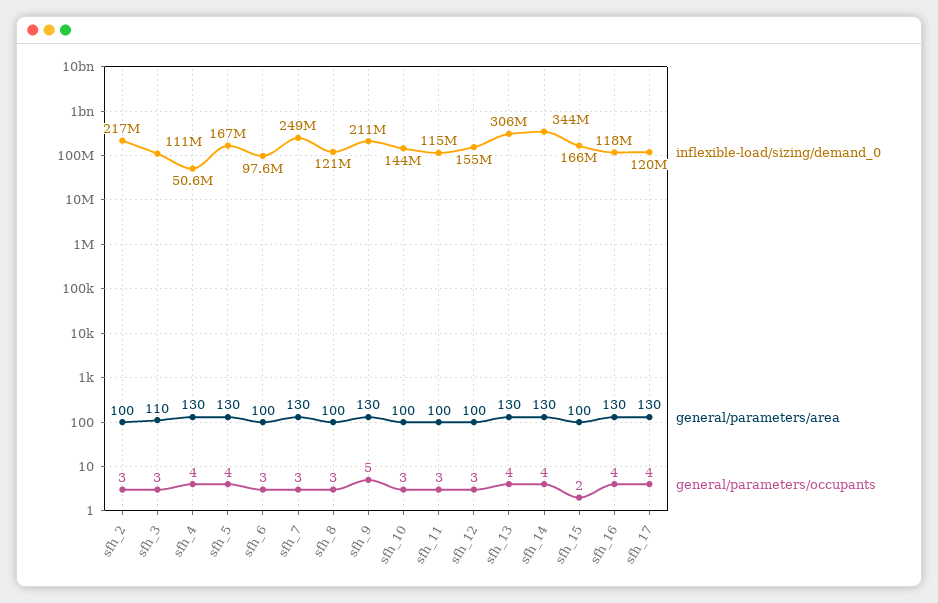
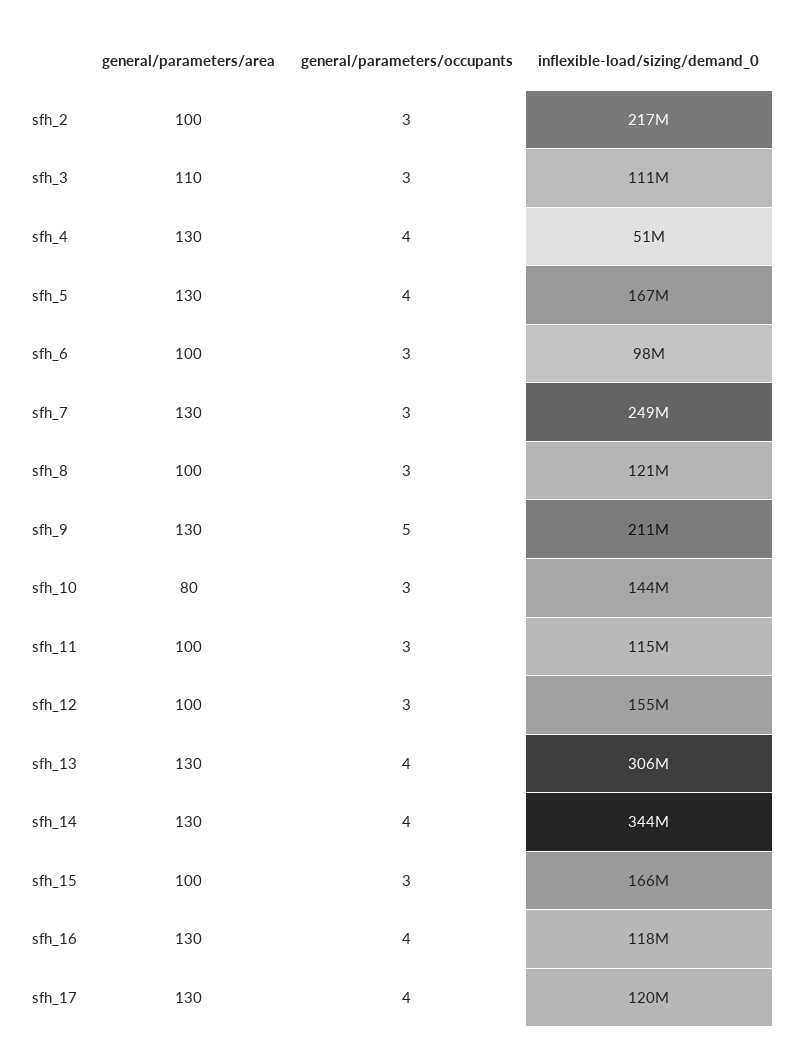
  {
    "inflexible-load/sizing/demand_0": {
      "sfh_2": 217000000,
      "sfh_3": 111000000,
      "sfh_4": 50600000,
      "sfh_5": 167000000,
      "sfh_6": 97600000,
      "sfh_7": 249000000,
      "sfh_8": 121000000,
      "sfh_9": 211000000,
      "sfh_10": 144000000,
      "sfh_11": 115000000,
      "sfh_12": 155000000,
      "sfh_13": 306000000,
      "sfh_14": 344000000,
      "sfh_15": 166000000,
      "sfh_16": 118000000,
      "sfh_17": 120000000
    },
    "general/parameters/area": {
      "sfh_2": 100,
      "sfh_3": 110,
      "sfh_4": 130,
      "sfh_5": 130,
      "sfh_6": 100,
      "sfh_7": 130,
      "sfh_8": 100,
      "sfh_9": 130,
-     "sfh_10": 100,
+     "sfh_10": 80,
      "sfh_11": 100,
      "sfh_12": 100,
      "sfh_13": 130,
      "sfh_14": 130,
      "sfh_15": 100,
      "sfh_16": 130,
      "sfh_17": 130
    },
    "general/parameters/occupants": {
      "sfh_2": 3,
      "sfh_3": 3,
      "sfh_4": 4,
      "sfh_5": 4,
      "sfh_6": 3,
      "sfh_7": 3,
      "sfh_8": 3,
      "sfh_9": 5,
      "sfh_10": 3,
      "sfh_11": 3,
      "sfh_12": 3,
      "sfh_13": 4,
      "sfh_14": 4,
-     "sfh_15": 2,
+     "sfh_15": 3,
      "sfh_16": 4,
      "sfh_17": 4
    }
  }

